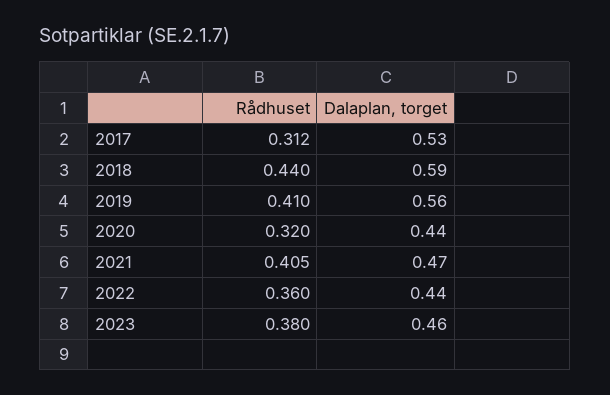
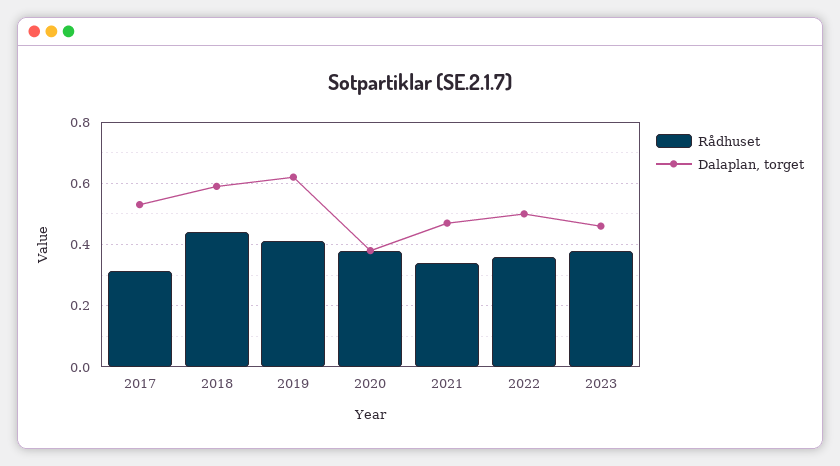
  {
    "Rådhuset": {
      "2017": 0.312,
      "2018": 0.44,
      "2019": 0.41,
-     "2020": 0.32,
+     "2020": 0.38,
-     "2021": 0.405,
+     "2021": 0.34,
      "2022": 0.36,
      "2023": 0.38
    },
    "Dalaplan, torget": {
      "2017": 0.53,
      "2018": 0.59,
-     "2019": 0.56,
+     "2019": 0.62,
-     "2020": 0.44,
+     "2020": 0.38,
      "2021": 0.47,
-     "2022": 0.44,
+     "2022": 0.5,
      "2023": 0.46
    }
  }

